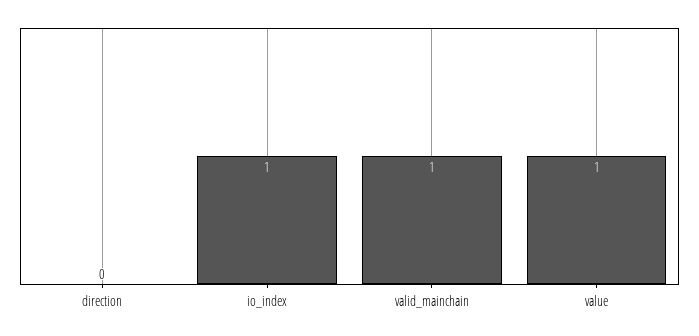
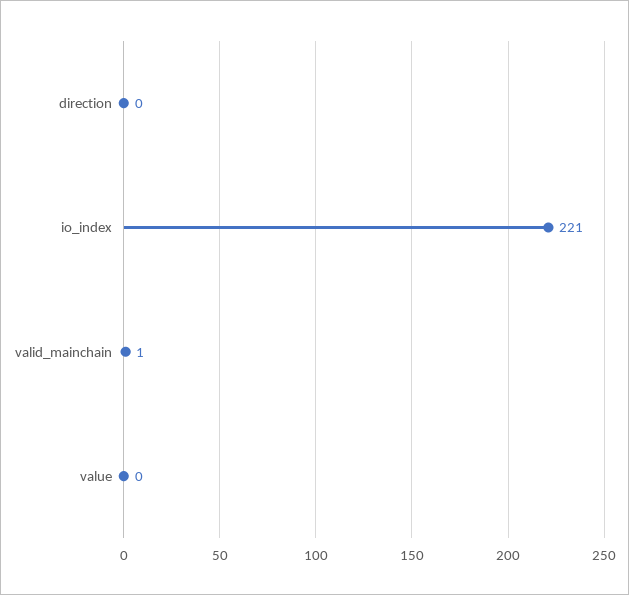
  {
    "direction": 0,
-   "io_index": 1,
+   "io_index": 221,
    "valid_mainchain": 1,
-   "value": 1
+   "value": 0
  }

